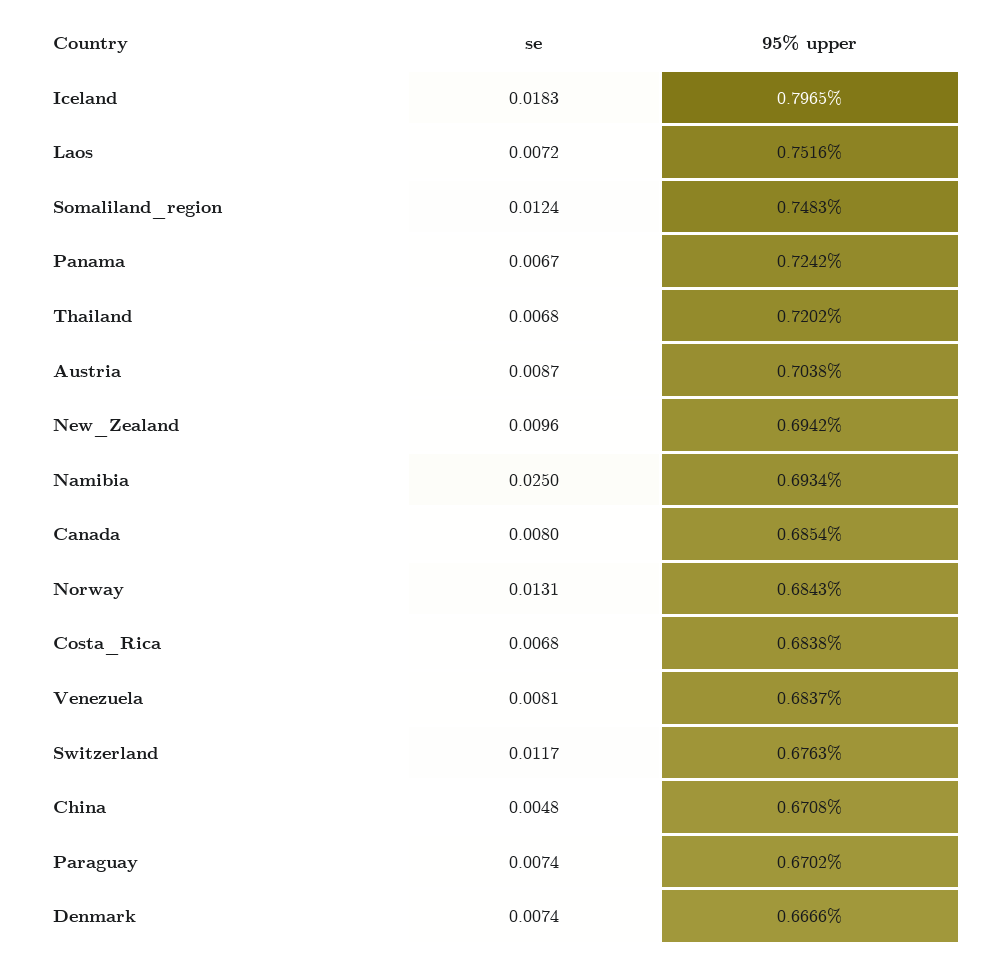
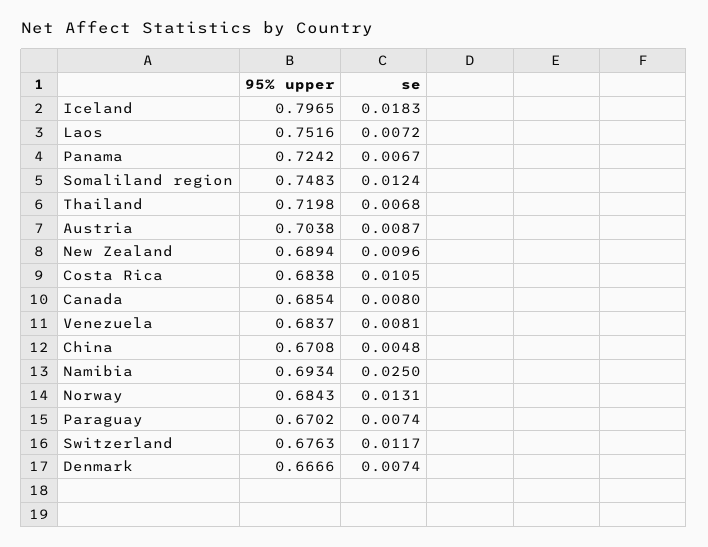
  {
    "se": {
      "Iceland": 0.0183,
      "Laos": 0.0072,
      "Somaliland_region": 0.0124,
      "Panama": 0.0067,
      "Thailand": 0.0068,
      "Austria": 0.0087,
      "New_Zealand": 0.0096,
      "Namibia": 0.025,
      "Canada": 0.008,
      "Norway": 0.0131,
-     "Costa_Rica": 0.0068,
+     "Costa_Rica": 0.0105,
      "Venezuela": 0.0081,
      "Switzerland": 0.0117,
      "China": 0.0048,
      "Paraguay": 0.0074,
      "Denmark": 0.0074
    },
    "95% upper": {
      "Iceland": 0.7965,
      "Laos": 0.7516,
      "Somaliland_region": 0.7483,
      "Panama": 0.7242,
-     "Thailand": 0.7202,
+     "Thailand": 0.7198,
      "Austria": 0.7038,
-     "New_Zealand": 0.6942,
+     "New_Zealand": 0.6894,
      "Namibia": 0.6934,
      "Canada": 0.6854,
      "Norway": 0.6843,
      "Costa_Rica": 0.6838,
      "Venezuela": 0.6837,
      "Switzerland": 0.6763,
      "China": 0.6708,
      "Paraguay": 0.6702,
      "Denmark": 0.6666
    }
  }

